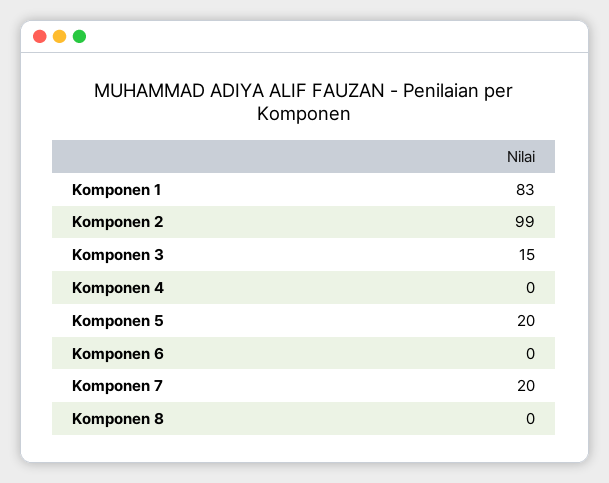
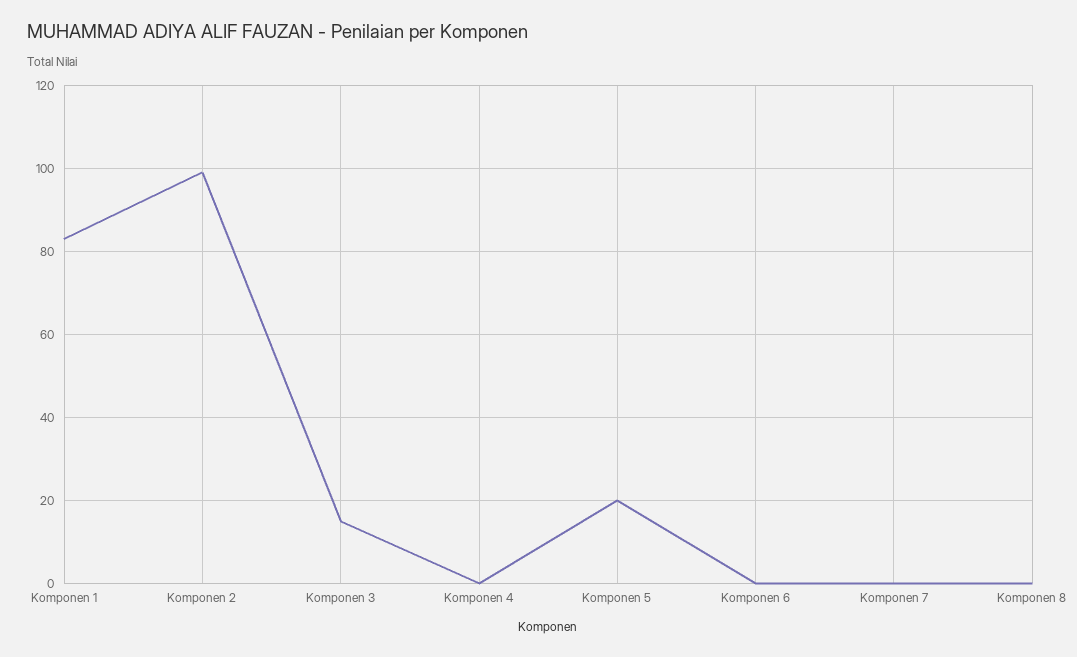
  {
    "Komponen 1": 83,
    "Komponen 2": 99,
    "Komponen 3": 15,
    "Komponen 4": 0,
    "Komponen 5": 20,
    "Komponen 6": 0,
-   "Komponen 7": 20,
+   "Komponen 7": 0,
    "Komponen 8": 0
  }

